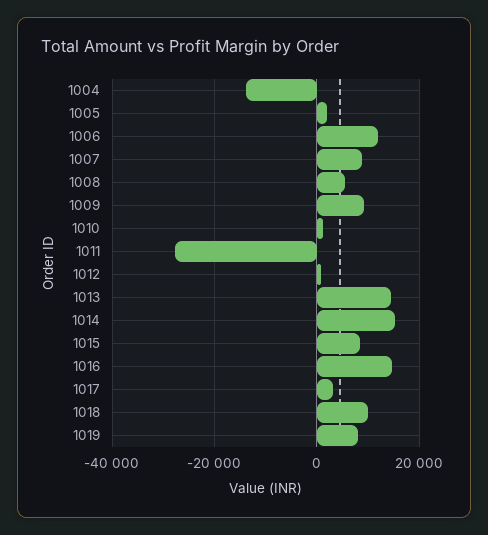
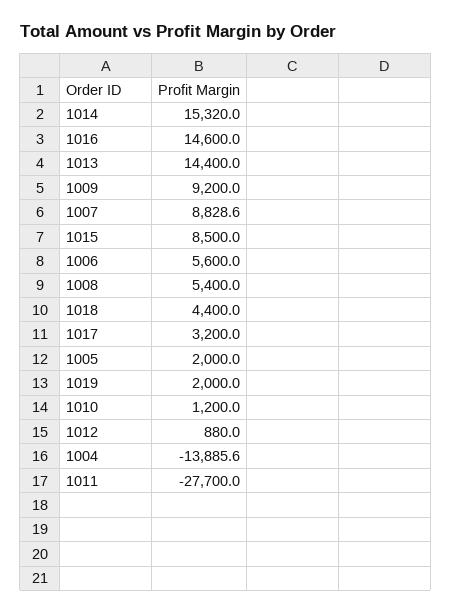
  {
    "1004": -13885.6,
    "1005": 2000,
-   "1006": 12000,
+   "1006": 5600,
    "1007": 8828.6,
    "1008": 5400,
    "1009": 9200,
    "1010": 1200,
    "1011": -27700,
    "1012": 880,
    "1013": 14400,
    "1014": 15320,
    "1015": 8500,
    "1016": 14600,
    "1017": 3200,
-   "1018": 10000,
+   "1018": 4400,
-   "1019": 8000
+   "1019": 2000
  }

